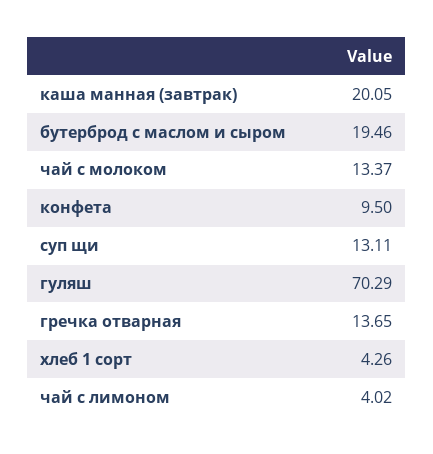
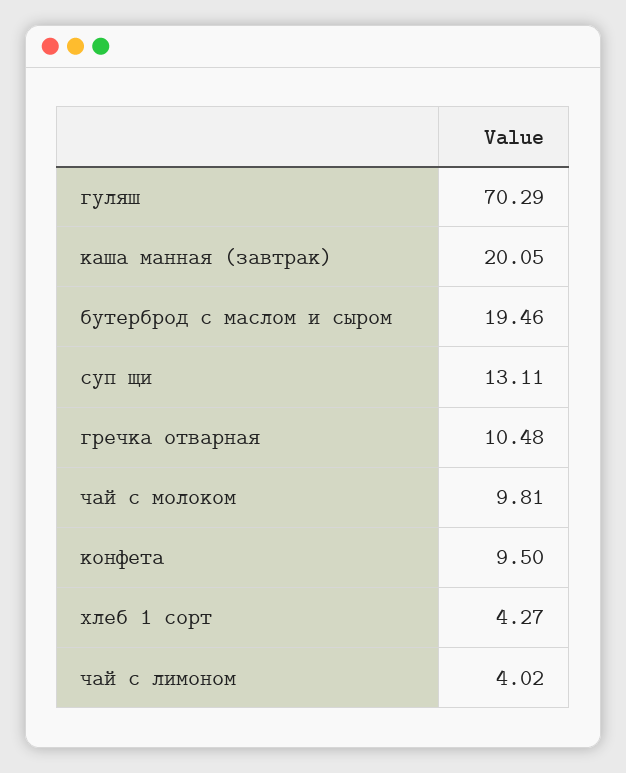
  {
    "каша манная (завтрак)": 20.05,
    "бутерброд с маслом и сыром": 19.46,
-   "чай с молоком": 13.37,
+   "чай с молоком": 9.81,
    "конфета": 9.5,
    "суп щи": 13.11,
    "гуляш": 70.29,
-   "гречка отварная": 13.65,
+   "гречка отварная": 10.48,
-   "хлеб 1 сорт": 4.26,
+   "хлеб 1 сорт": 4.27,
    "чай с лимоном": 4.02
  }

